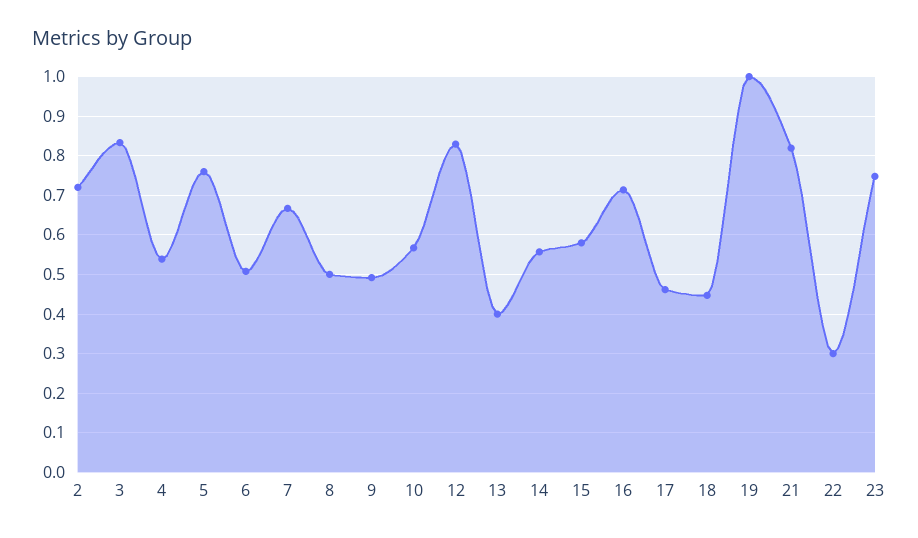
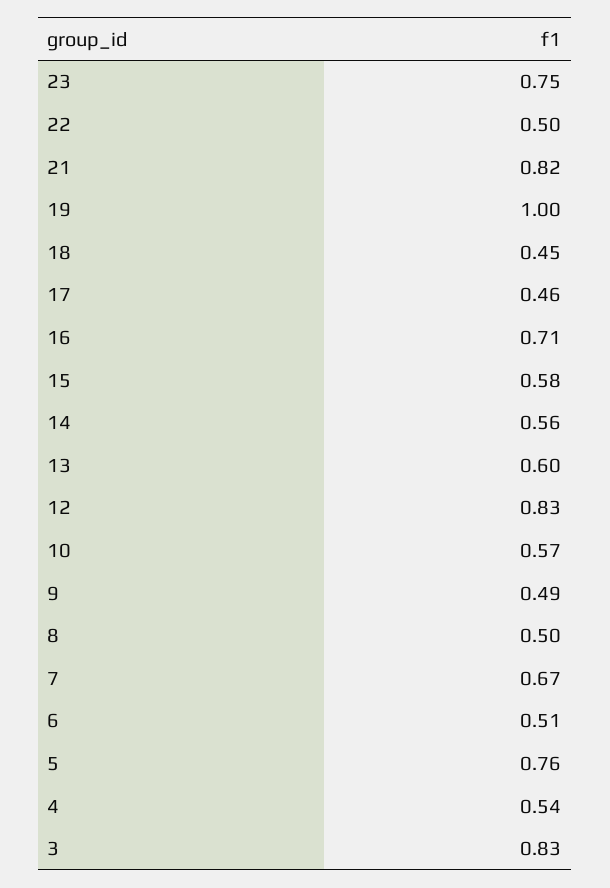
  {
-   "2": 0.72,
    "3": 0.83,
    "4": 0.54,
    "5": 0.76,
    "6": 0.51,
    "7": 0.67,
    "8": 0.5,
    "9": 0.49,
    "10": 0.57,
    "12": 0.83,
-   "13": 0.4,
+   "13": 0.6,
    "14": 0.56,
    "15": 0.58,
    "16": 0.71,
    "17": 0.46,
    "18": 0.45,
    "19": 1,
    "21": 0.82,
-   "22": 0.3,
+   "22": 0.5,
    "23": 0.75
  }

